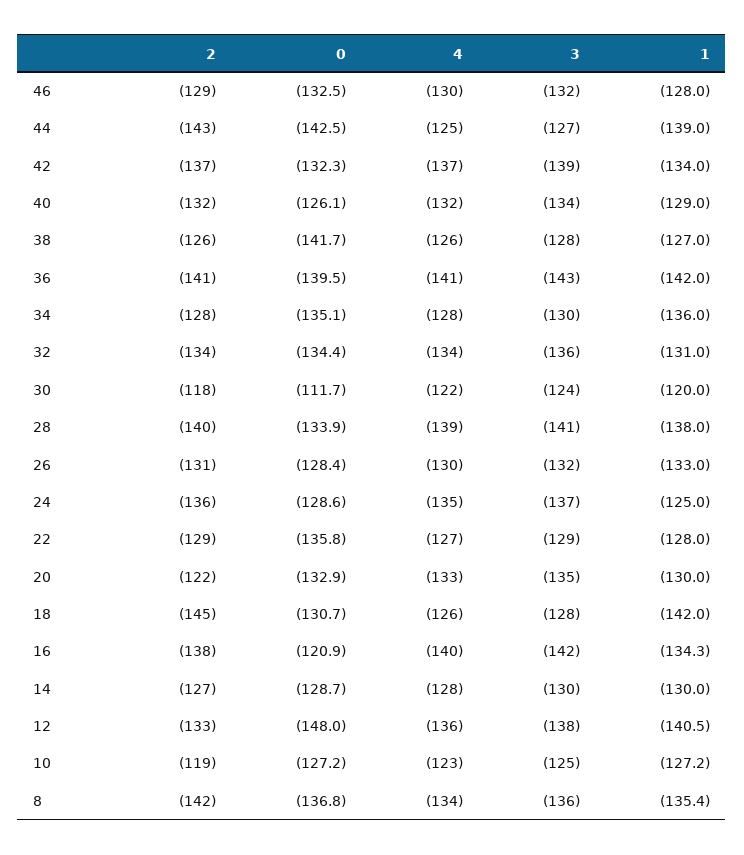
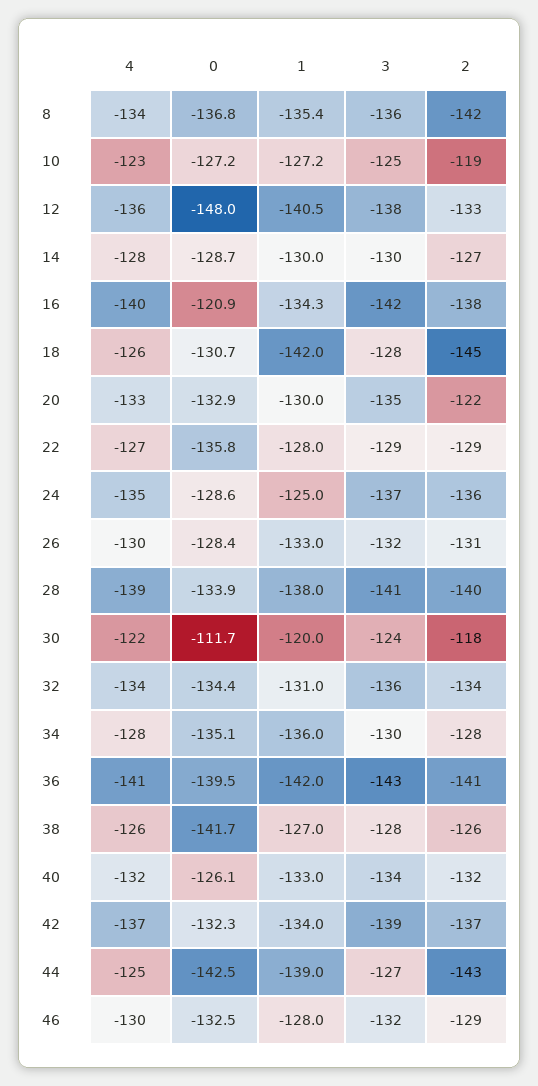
  {
    "2": {
      "46": -129,
      "44": -143,
      "42": -137,
      "40": -132,
      "38": -126,
      "36": -141,
      "34": -128,
      "32": -134,
      "30": -118,
      "28": -140,
      "26": -131,
      "24": -136,
      "22": -129,
      "20": -122,
      "18": -145,
      "16": -138,
      "14": -127,
      "12": -133,
      "10": -119,
      "8": -142
    },
    "0": {
      "46": -132.5,
      "44": -142.5,
      "42": -132.3,
      "40": -126.1,
      "38": -141.7,
      "36": -139.5,
      "34": -135.1,
      "32": -134.4,
      "30": -111.7,
      "28": -133.9,
      "26": -128.4,
      "24": -128.6,
      "22": -135.8,
      "20": -132.9,
      "18": -130.7,
      "16": -120.9,
      "14": -128.7,
      "12": -148,
      "10": -127.2,
      "8": -136.8
    },
    "4": {
      "46": -130,
      "44": -125,
      "42": -137,
      "40": -132,
      "38": -126,
      "36": -141,
      "34": -128,
      "32": -134,
      "30": -122,
      "28": -139,
      "26": -130,
      "24": -135,
      "22": -127,
      "20": -133,
      "18": -126,
      "16": -140,
      "14": -128,
      "12": -136,
      "10": -123,
      "8": -134
    },
    "3": {
      "46": -132,
      "44": -127,
      "42": -139,
      "40": -134,
      "38": -128,
      "36": -143,
      "34": -130,
      "32": -136,
      "30": -124,
      "28": -141,
      "26": -132,
      "24": -137,
      "22": -129,
      "20": -135,
      "18": -128,
      "16": -142,
      "14": -130,
      "12": -138,
      "10": -125,
      "8": -136
    },
    "1": {
      "46": -128,
      "44": -139,
      "42": -134,
-     "40": -129,
+     "40": -133,
      "38": -127,
      "36": -142,
      "34": -136,
      "32": -131,
      "30": -120,
      "28": -138,
      "26": -133,
      "24": -125,
      "22": -128,
      "20": -130,
      "18": -142,
      "16": -134.3,
      "14": -130,
      "12": -140.5,
      "10": -127.2,
      "8": -135.4
    }
  }

